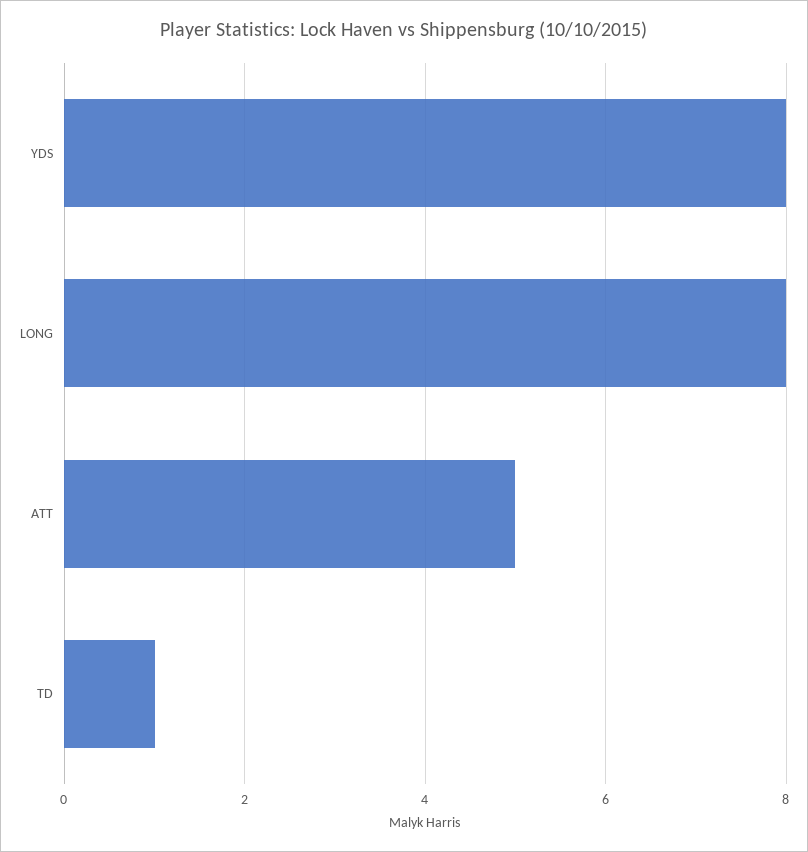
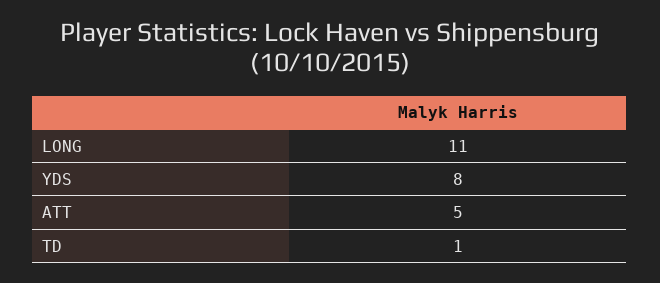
  {
    "YDS": 8,
-   "LONG": 8,
+   "LONG": 11,
    "ATT": 5,
    "TD": 1
  }

